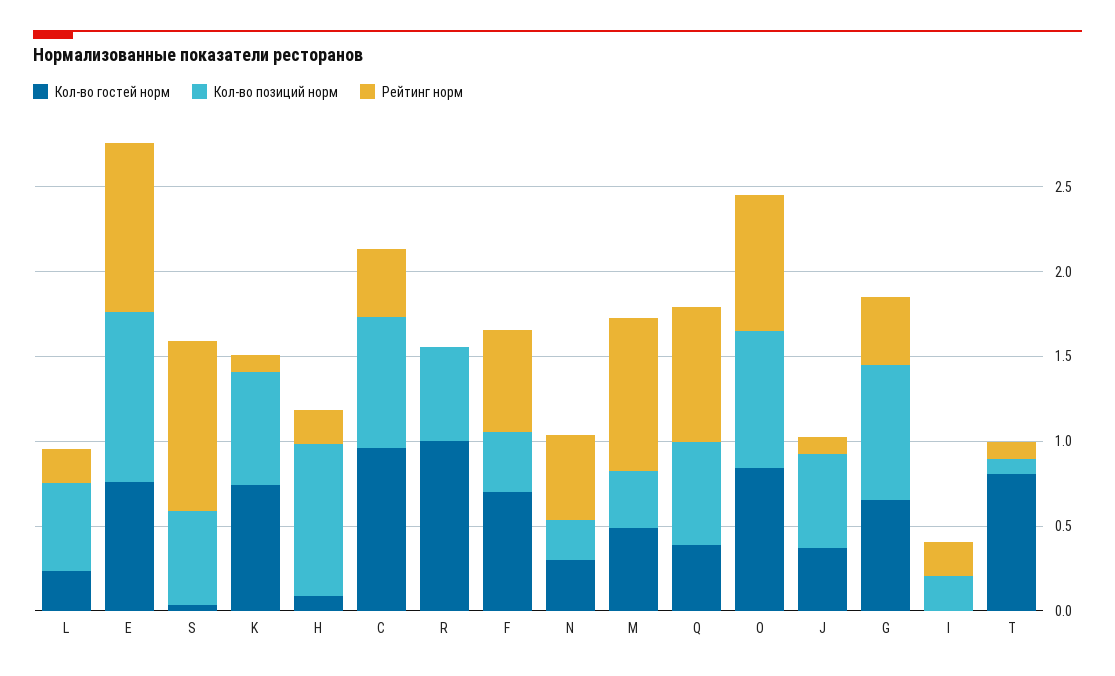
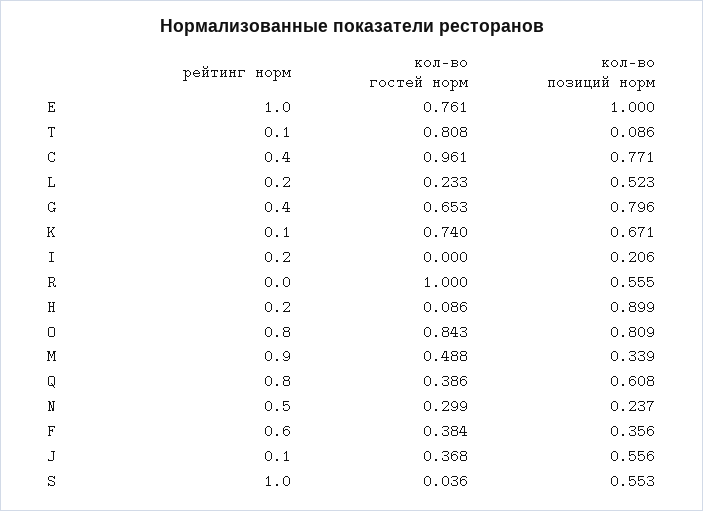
  {
    "Кол-во гостей норм": {
      "L": 0.233,
      "E": 0.761,
      "S": 0.036,
      "K": 0.74,
      "H": 0.086,
      "C": 0.961,
      "R": 1,
-     "F": 0.7,
+     "F": 0.384,
      "N": 0.299,
      "M": 0.488,
      "Q": 0.386,
      "O": 0.843,
      "J": 0.368,
      "G": 0.653,
      "I": 0,
      "T": 0.808
    },
    "Кол-во позиций норм": {
      "L": 0.523,
      "E": 1,
      "S": 0.553,
      "K": 0.671,
      "H": 0.899,
      "C": 0.771,
      "R": 0.555,
      "F": 0.356,
      "N": 0.237,
      "M": 0.339,
      "Q": 0.608,
      "O": 0.809,
      "J": 0.556,
      "G": 0.796,
      "I": 0.206,
      "T": 0.086
    },
    "Рейтинг норм": {
      "L": 0.2,
      "E": 1,
      "S": 1,
      "K": 0.1,
      "H": 0.2,
      "C": 0.4,
      "R": 0,
      "F": 0.6,
      "N": 0.5,
      "M": 0.9,
      "Q": 0.8,
      "O": 0.8,
      "J": 0.1,
      "G": 0.4,
      "I": 0.2,
      "T": 0.1
    }
  }

